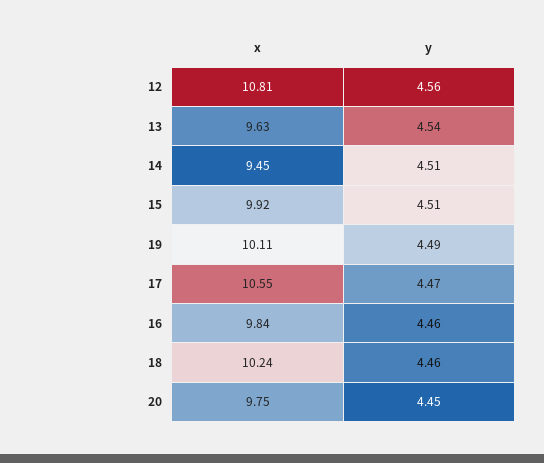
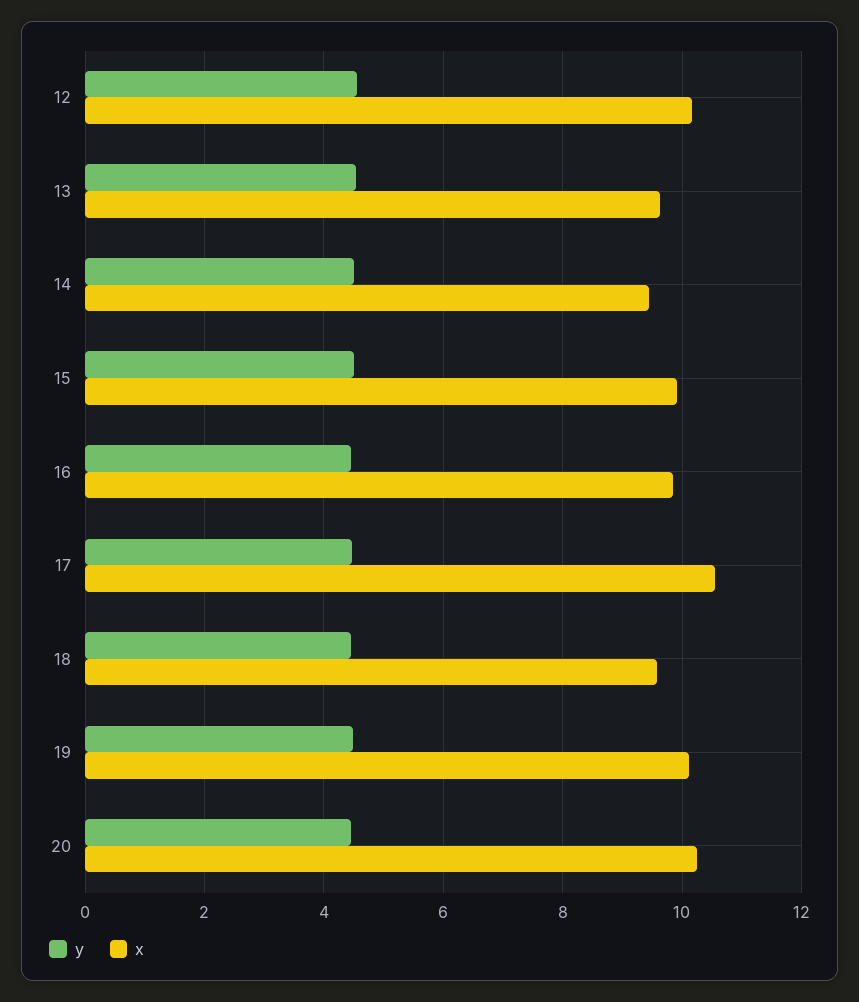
  {
    "x": {
-     "12": 10.81,
+     "12": 10.2,
      "13": 9.63,
      "14": 9.45,
      "15": 9.92,
      "19": 10.11,
      "17": 10.55,
      "16": 9.84,
-     "18": 10.24,
+     "18": 9.6,
-     "20": 9.75
+     "20": 10.2
    },
    "y": {
      "12": 4.56,
      "13": 4.54,
      "14": 4.51,
      "15": 4.51,
      "19": 4.49,
      "17": 4.47,
      "16": 4.46,
      "18": 4.46,
      "20": 4.45
    }
  }

